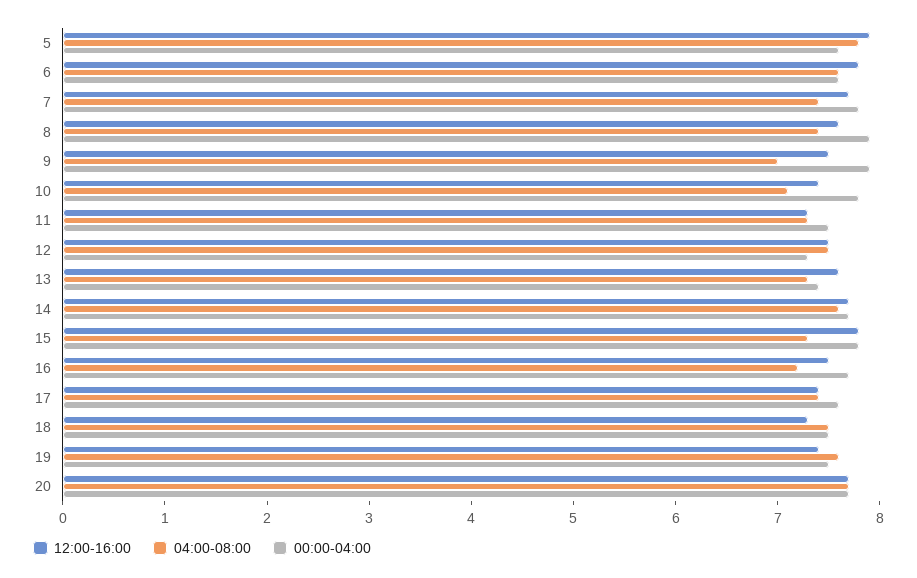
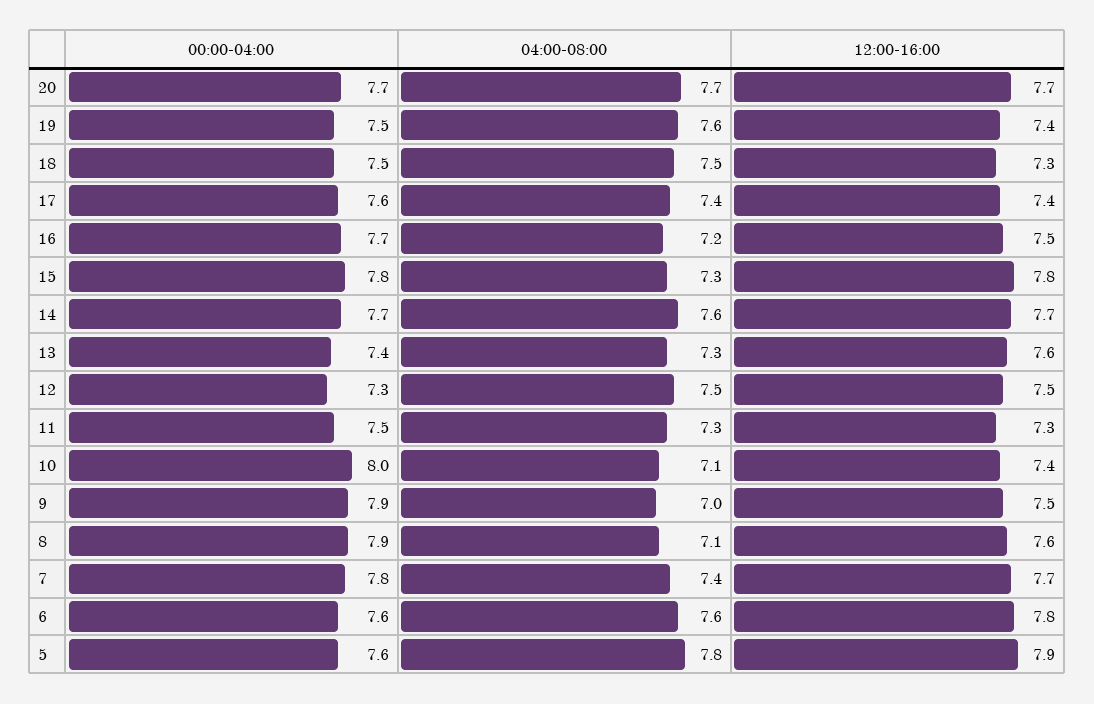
  {
    "12:00-16:00": {
      "5": 7.9,
      "6": 7.8,
      "7": 7.7,
      "8": 7.6,
      "9": 7.5,
      "10": 7.4,
      "11": 7.3,
      "12": 7.5,
      "13": 7.6,
      "14": 7.7,
      "15": 7.8,
      "16": 7.5,
      "17": 7.4,
      "18": 7.3,
      "19": 7.4,
      "20": 7.7
    },
    "04:00-08:00": {
      "5": 7.8,
      "6": 7.6,
      "7": 7.4,
-     "8": 7.4,
+     "8": 7.1,
      "9": 7,
      "10": 7.1,
      "11": 7.3,
      "12": 7.5,
      "13": 7.3,
      "14": 7.6,
      "15": 7.3,
      "16": 7.2,
      "17": 7.4,
      "18": 7.5,
      "19": 7.6,
      "20": 7.7
    },
    "00:00-04:00": {
      "5": 7.6,
      "6": 7.6,
      "7": 7.8,
      "8": 7.9,
      "9": 7.9,
-     "10": 7.8,
+     "10": 8,
      "11": 7.5,
      "12": 7.3,
      "13": 7.4,
      "14": 7.7,
      "15": 7.8,
      "16": 7.7,
      "17": 7.6,
      "18": 7.5,
      "19": 7.5,
      "20": 7.7
    }
  }

